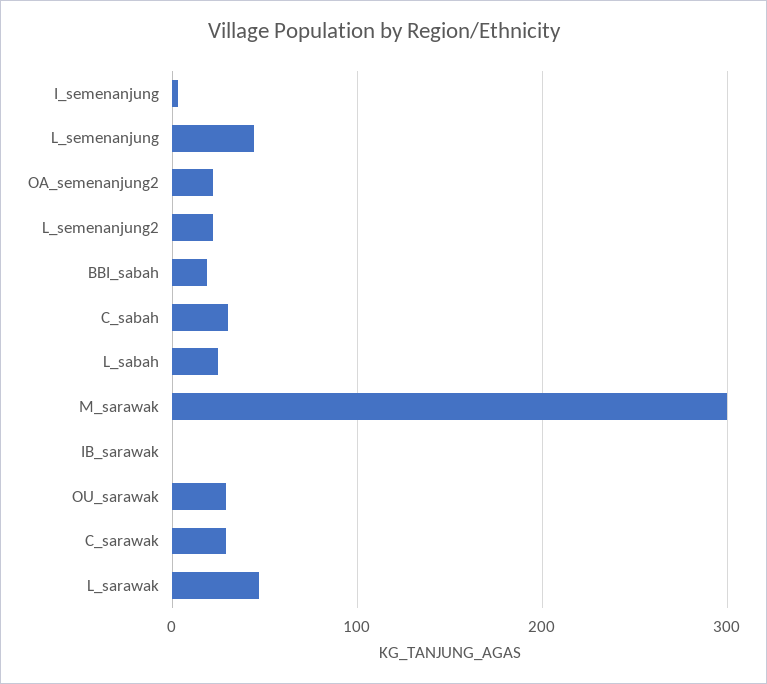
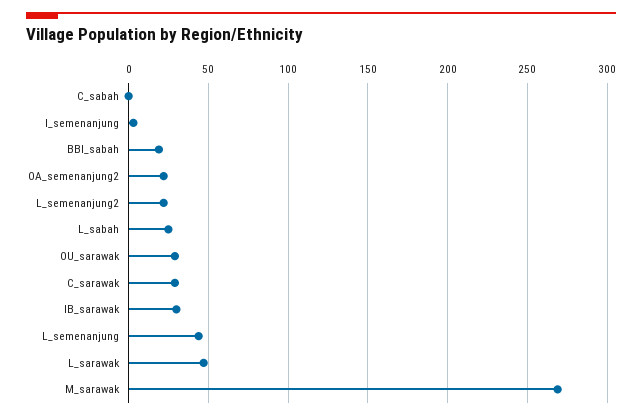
  {
    "I_semenanjung": 5,
    "L_semenanjung": 45,
    "OA_semenanjung2": 20,
    "L_semenanjung2": 20,
    "BBI_sabah": 20,
-   "C_sabah": 30,
+   "C_sabah": 0,
    "L_sabah": 25,
-   "M_sarawak": 300,
+   "M_sarawak": 270,
-   "IB_sarawak": 0,
+   "IB_sarawak": 30,
    "OU_sarawak": 30,
    "C_sarawak": 30,
    "L_sarawak": 45
  }

